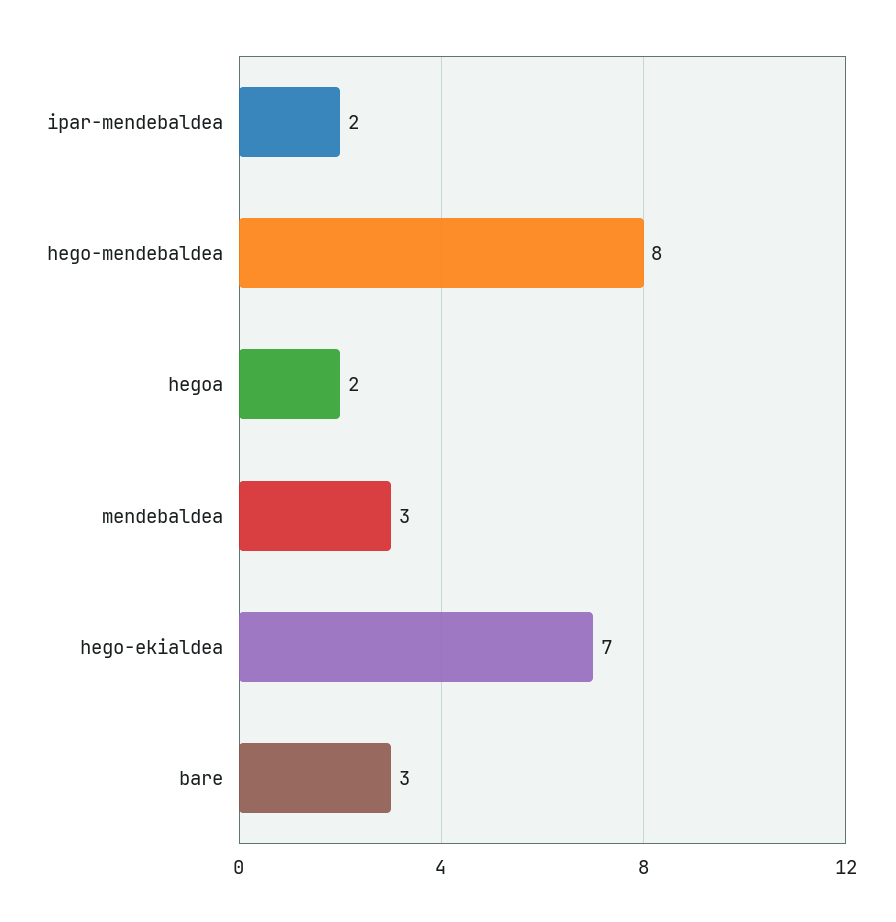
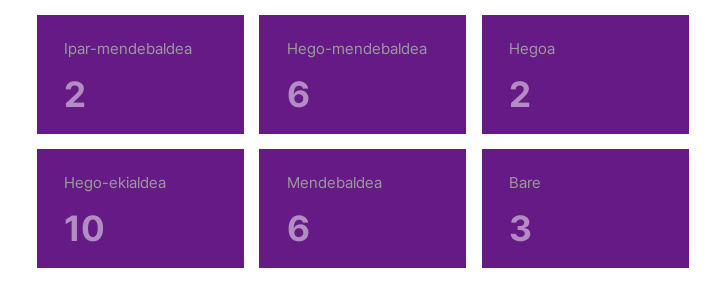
  {
    "ipar-mendebaldea": 2,
-   "hego-mendebaldea": 8,
+   "hego-mendebaldea": 6,
    "hegoa": 2,
-   "mendebaldea": 3,
+   "mendebaldea": 6,
-   "hego-ekialdea": 7,
+   "hego-ekialdea": 10,
    "bare": 3
  }

